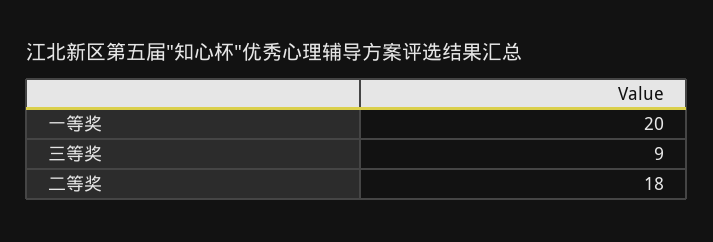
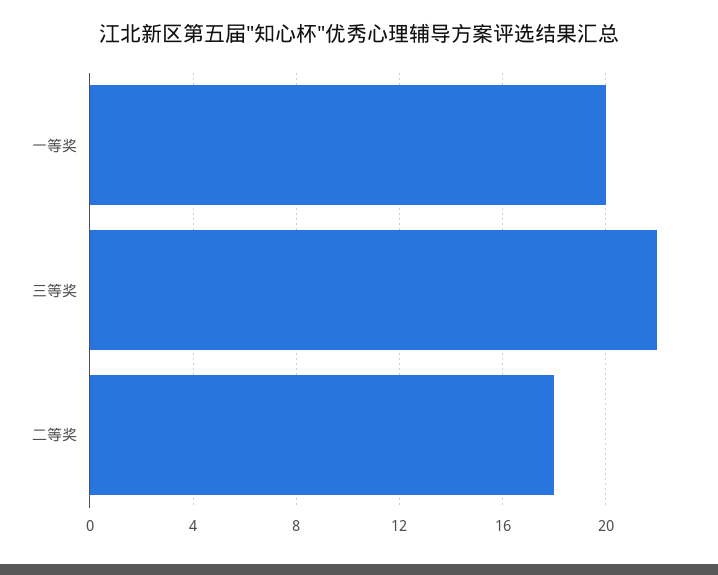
  {
    "一等奖": 20,
-   "三等奖": 9,
+   "三等奖": 22,
    "二等奖": 18
  }

